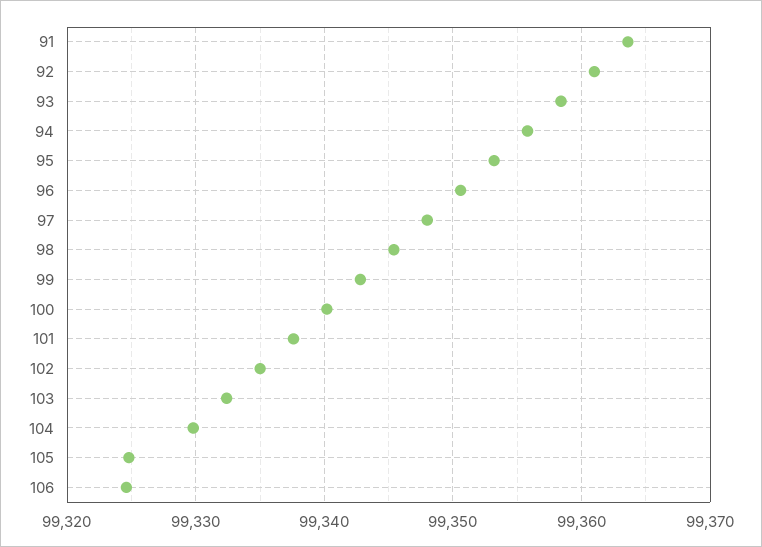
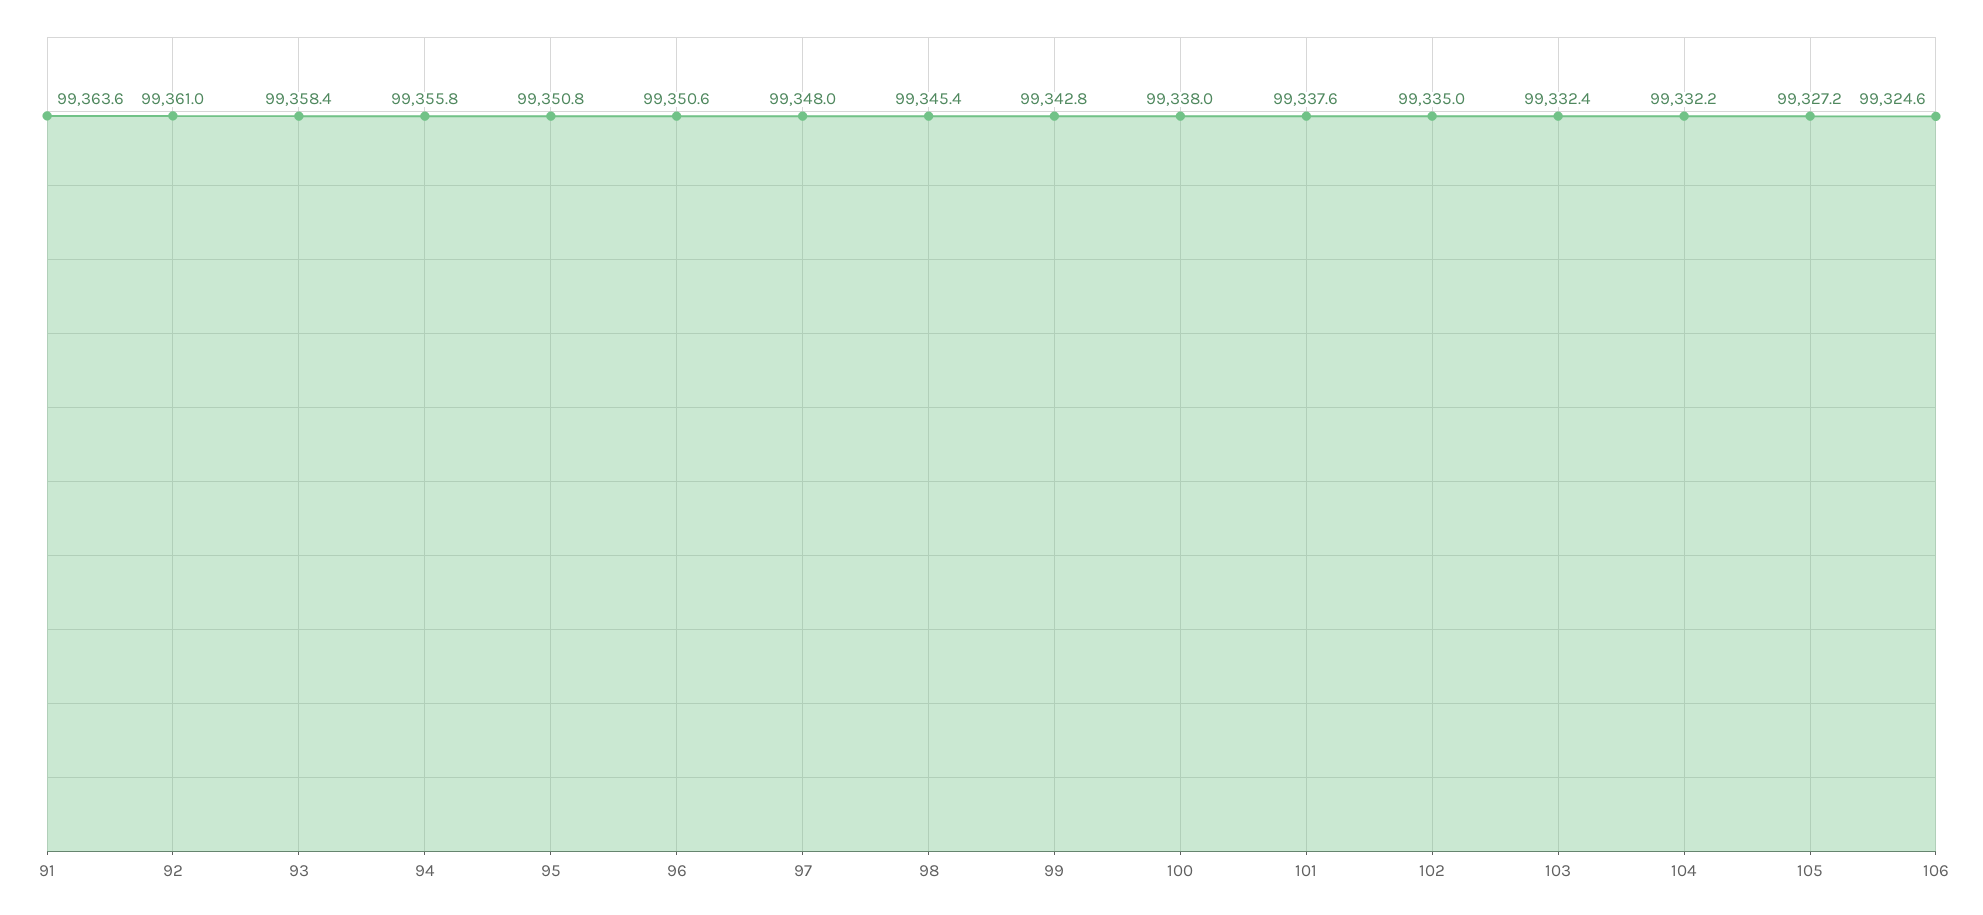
  {
    "91": 99363.6,
    "92": 99361,
    "93": 99358.4,
    "94": 99355.8,
-   "95": 99353,
+   "95": 99350.8,
    "96": 99350.6,
    "97": 99348,
    "98": 99345.4,
    "99": 99342.8,
-   "100": 99340,
+   "100": 99338,
    "101": 99337.6,
    "102": 99335,
    "103": 99332.4,
-   "104": 99330,
+   "104": 99332.2,
-   "105": 99325,
+   "105": 99327.2,
    "106": 99324.6
  }

